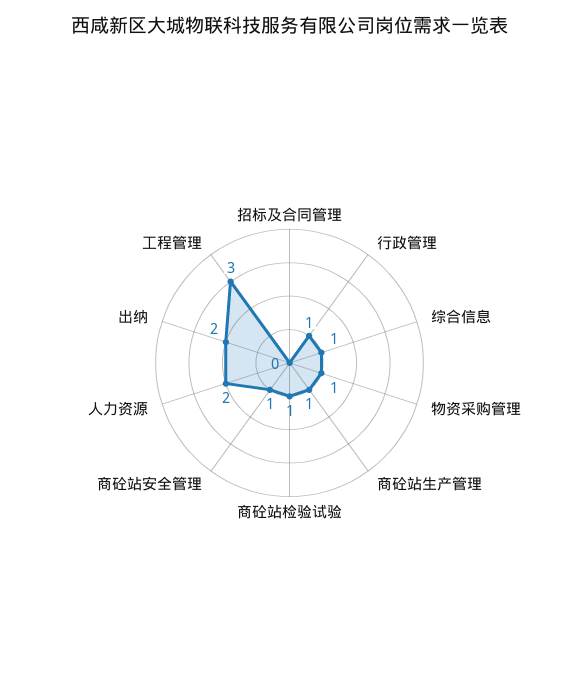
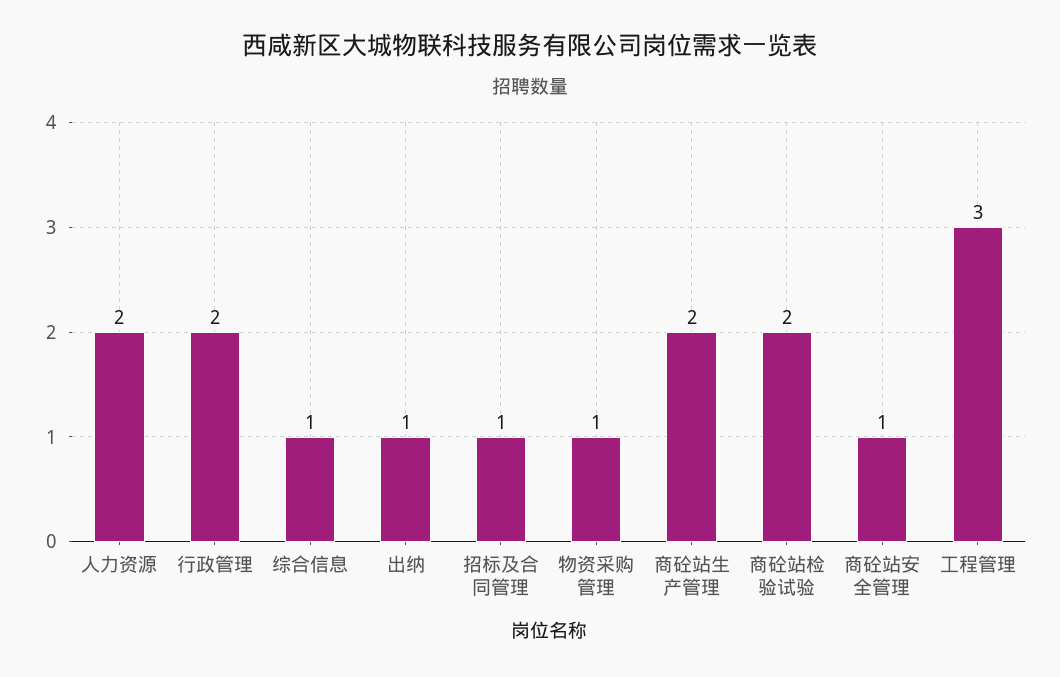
  {
-   "招标及合同管理": 0,
+   "招标及合同管理": 1,
-   "行政管理": 1,
+   "行政管理": 2,
    "综合信息": 1,
    "物资采购管理": 1,
-   "商砼站生产管理": 1,
+   "商砼站生产管理": 2,
-   "商砼站检验试验": 1,
+   "商砼站检验试验": 2,
    "商砼站安全管理": 1,
    "人力资源": 2,
-   "出纳": 2,
+   "出纳": 1,
    "工程管理": 3
  }

